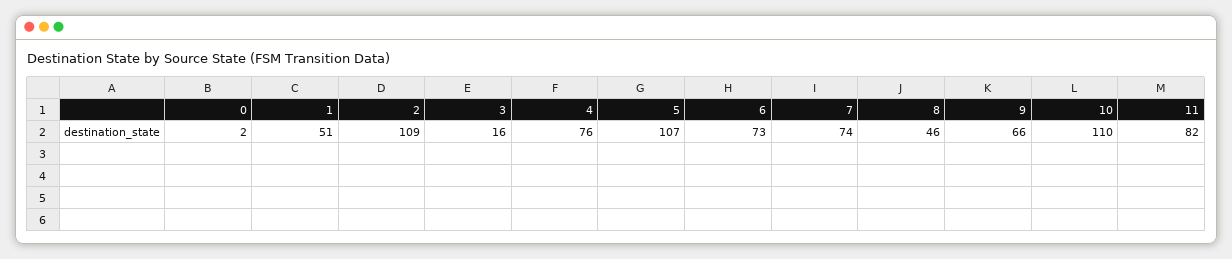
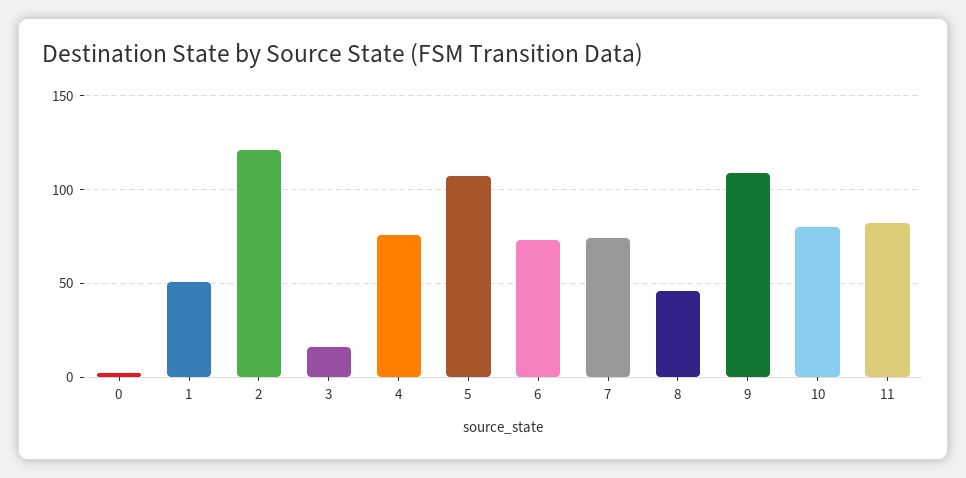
  {
    "0": 2,
    "1": 51,
-   "2": 109,
+   "2": 120,
    "3": 16,
    "4": 76,
    "5": 107,
    "6": 73,
    "7": 74,
    "8": 46,
-   "9": 66,
+   "9": 110,
-   "10": 110,
+   "10": 80,
    "11": 82
  }

